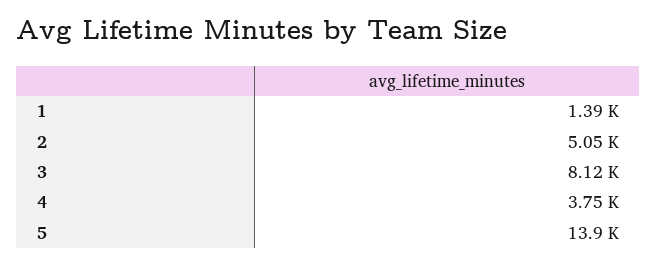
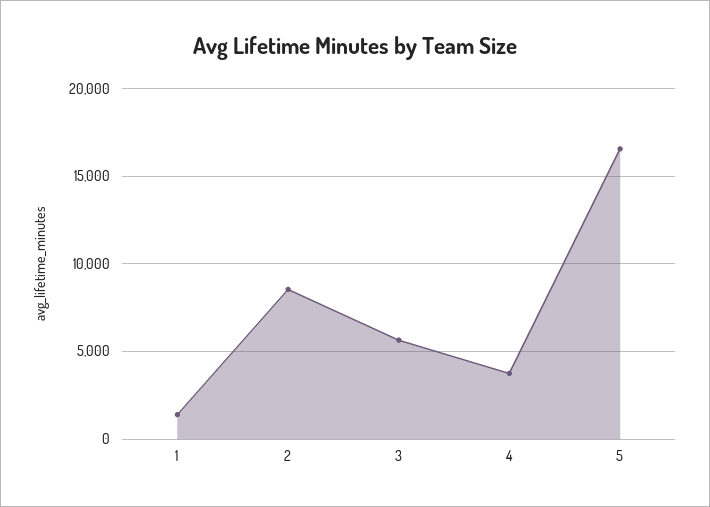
  {
    "1": 1390,
-   "2": 5050,
+   "2": 8500,
-   "3": 8120,
+   "3": 5500,
    "4": 3750,
-   "5": 13900
+   "5": 16500
  }

